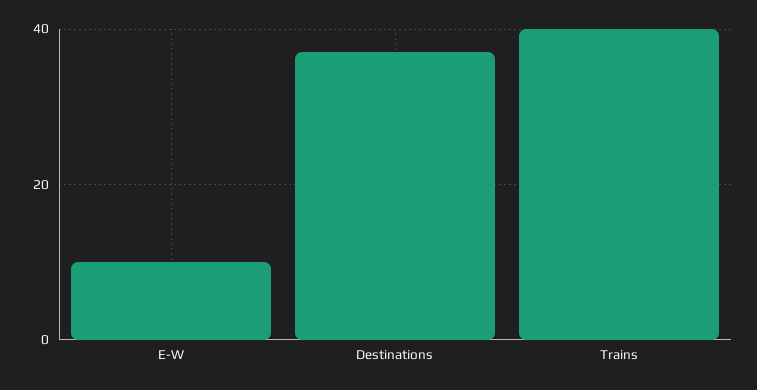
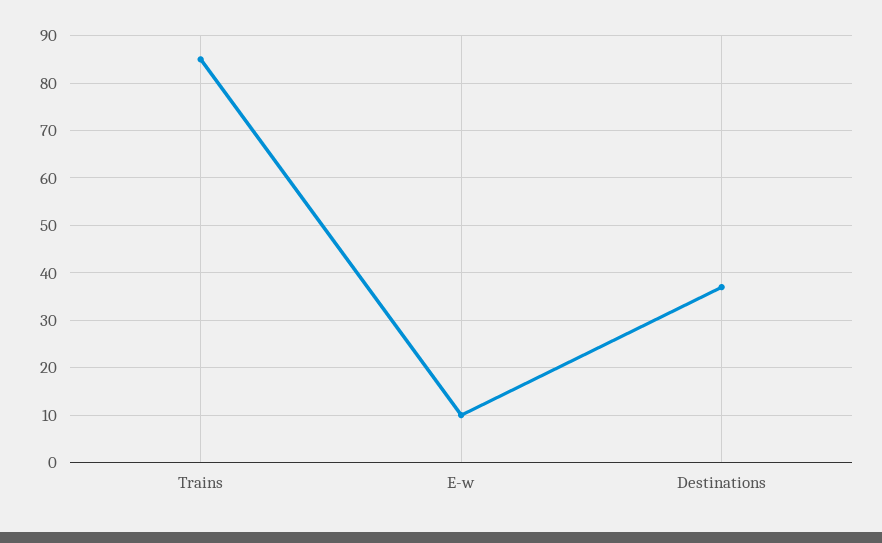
  {
    "E-W": 10,
    "Destinations": 35,
-   "Trains": 40
+   "Trains": 85
  }

